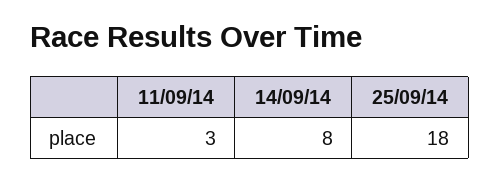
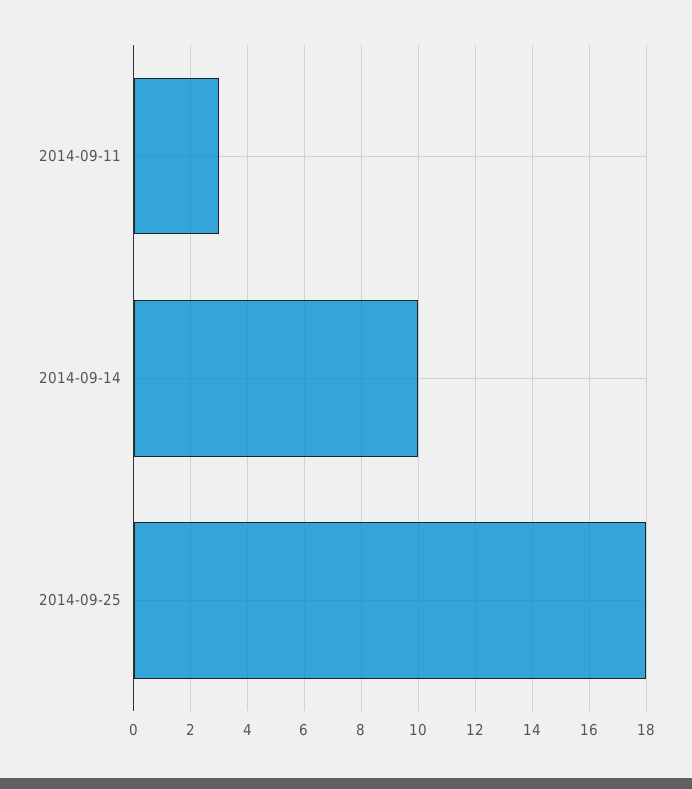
  {
    "11/09/14": 3,
-   "14/09/14": 8,
+   "14/09/14": 10,
    "25/09/14": 18
  }

